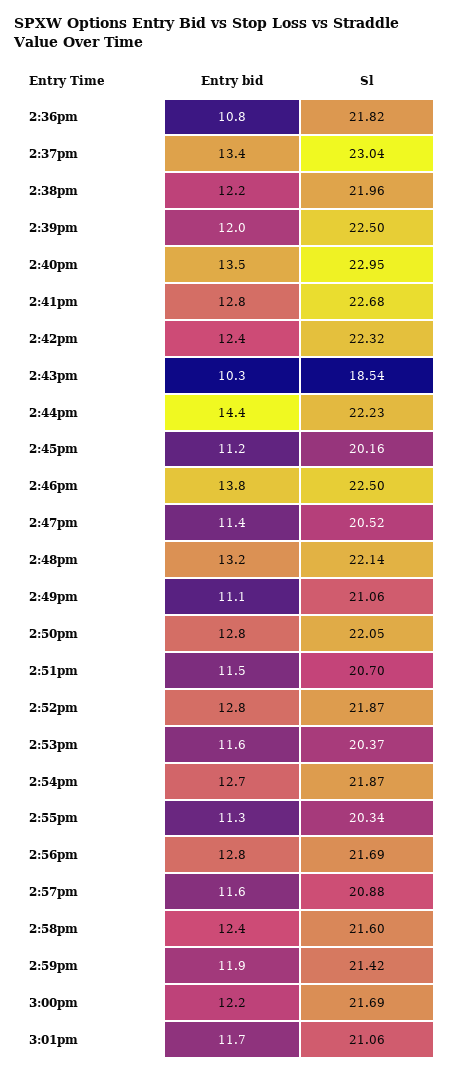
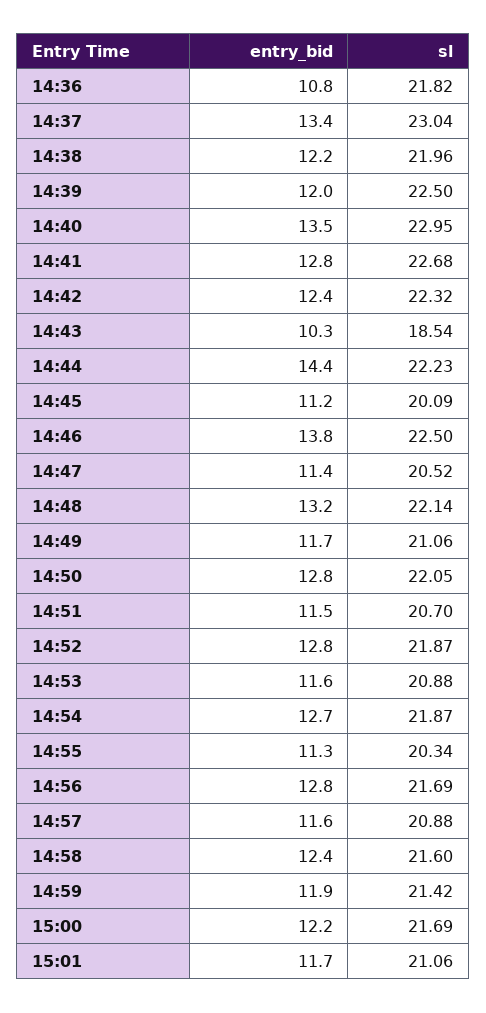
  {
    "Entry bid": {
      "2:36pm": 10.8,
      "2:37pm": 13.4,
      "2:38pm": 12.2,
      "2:39pm": 12,
      "2:40pm": 13.5,
      "2:41pm": 12.8,
      "2:42pm": 12.4,
      "2:43pm": 10.3,
      "2:44pm": 14.4,
      "2:45pm": 11.2,
      "2:46pm": 13.8,
      "2:47pm": 11.4,
      "2:48pm": 13.2,
-     "2:49pm": 11.1,
+     "2:49pm": 11.7,
      "2:50pm": 12.8,
      "2:51pm": 11.5,
      "2:52pm": 12.8,
      "2:53pm": 11.6,
      "2:54pm": 12.7,
      "2:55pm": 11.3,
      "2:56pm": 12.8,
      "2:57pm": 11.6,
      "2:58pm": 12.4,
      "2:59pm": 11.9,
      "3:00pm": 12.2,
      "3:01pm": 11.7
    },
    "Sl": {
      "2:36pm": 21.82,
      "2:37pm": 23.04,
      "2:38pm": 21.96,
      "2:39pm": 22.5,
      "2:40pm": 22.95,
      "2:41pm": 22.68,
      "2:42pm": 22.32,
      "2:43pm": 18.54,
      "2:44pm": 22.23,
-     "2:45pm": 20.16,
+     "2:45pm": 20.09,
      "2:46pm": 22.5,
      "2:47pm": 20.52,
      "2:48pm": 22.14,
      "2:49pm": 21.06,
      "2:50pm": 22.05,
      "2:51pm": 20.7,
      "2:52pm": 21.87,
-     "2:53pm": 20.37,
+     "2:53pm": 20.88,
      "2:54pm": 21.87,
      "2:55pm": 20.34,
      "2:56pm": 21.69,
      "2:57pm": 20.88,
      "2:58pm": 21.6,
      "2:59pm": 21.42,
      "3:00pm": 21.69,
      "3:01pm": 21.06
    }
  }

